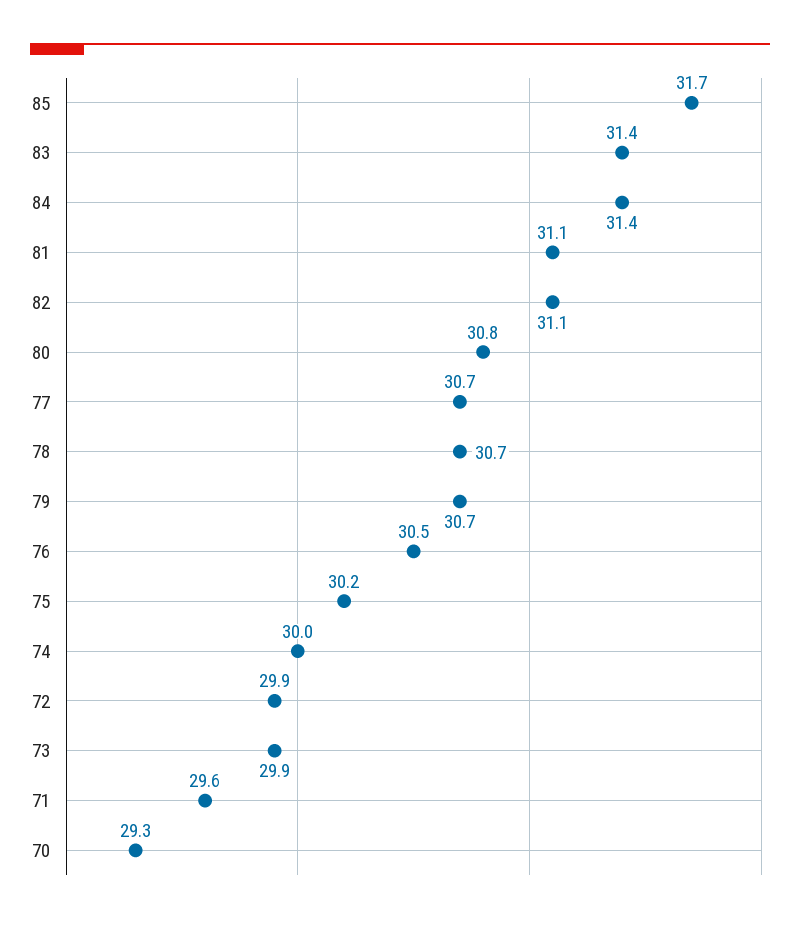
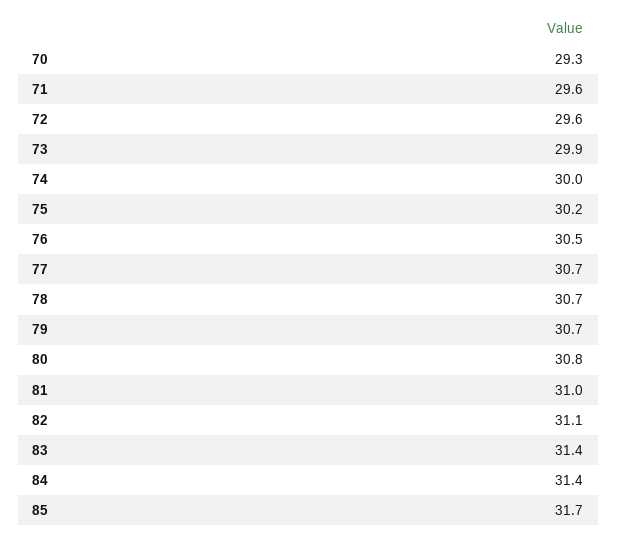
  {
    "85": 31.7,
    "83": 31.4,
    "84": 31.4,
-   "81": 31.1,
+   "81": 31,
    "82": 31.1,
    "80": 30.8,
    "77": 30.7,
    "78": 30.7,
    "79": 30.7,
    "76": 30.5,
    "75": 30.2,
    "74": 30,
-   "72": 29.9,
+   "72": 29.6,
    "73": 29.9,
    "71": 29.6,
    "70": 29.3
  }

